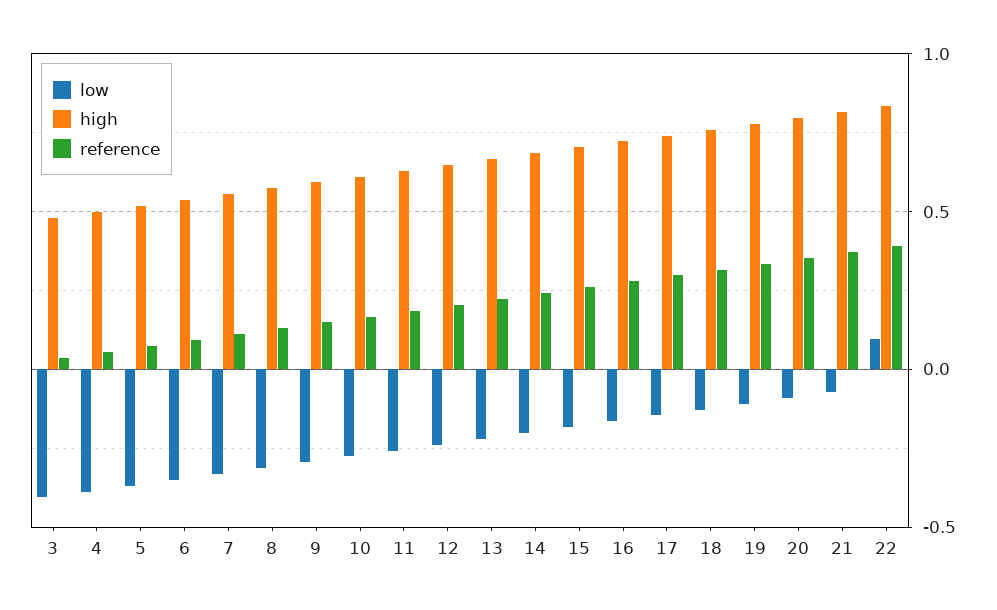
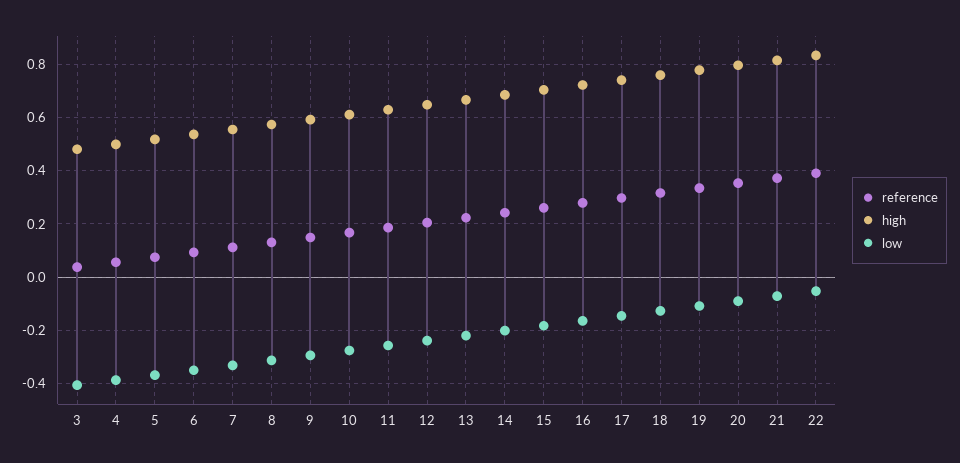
  {
    "low": {
      "3": -0.4,
      "4": -0.4,
      "5": -0.375,
      "6": -0.35,
      "7": -0.325,
      "8": -0.325,
      "9": -0.3,
      "10": -0.275,
      "11": -0.25,
      "12": -0.25,
      "13": -0.225,
      "14": -0.2,
      "15": -0.175,
      "16": -0.175,
      "17": -0.15,
      "18": -0.125,
      "19": -0.1,
      "20": -0.1,
      "21": -0.075,
-     "22": 0.1
+     "22": -0.05
    },
    "high": {
      "3": 0.475,
      "4": 0.5,
      "5": 0.525,
      "6": 0.525,
      "7": 0.55,
      "8": 0.575,
      "9": 0.6,
      "10": 0.6,
      "11": 0.625,
      "12": 0.65,
      "13": 0.675,
      "14": 0.675,
      "15": 0.7,
      "16": 0.725,
      "17": 0.75,
      "18": 0.75,
      "19": 0.775,
      "20": 0.8,
      "21": 0.825,
      "22": 0.825
    },
    "reference": {
      "3": 0.025,
      "4": 0.05,
      "5": 0.075,
      "6": 0.1,
      "7": 0.1,
      "8": 0.125,
      "9": 0.15,
      "10": 0.175,
      "11": 0.175,
      "12": 0.2,
      "13": 0.225,
      "14": 0.25,
      "15": 0.25,
      "16": 0.275,
      "17": 0.3,
      "18": 0.325,
      "19": 0.325,
      "20": 0.35,
      "21": 0.375,
      "22": 0.4
    }
  }

